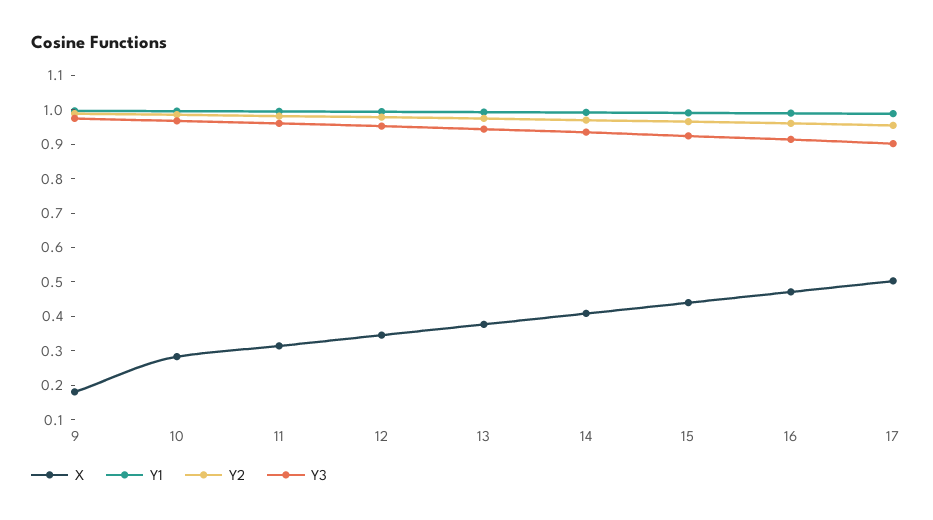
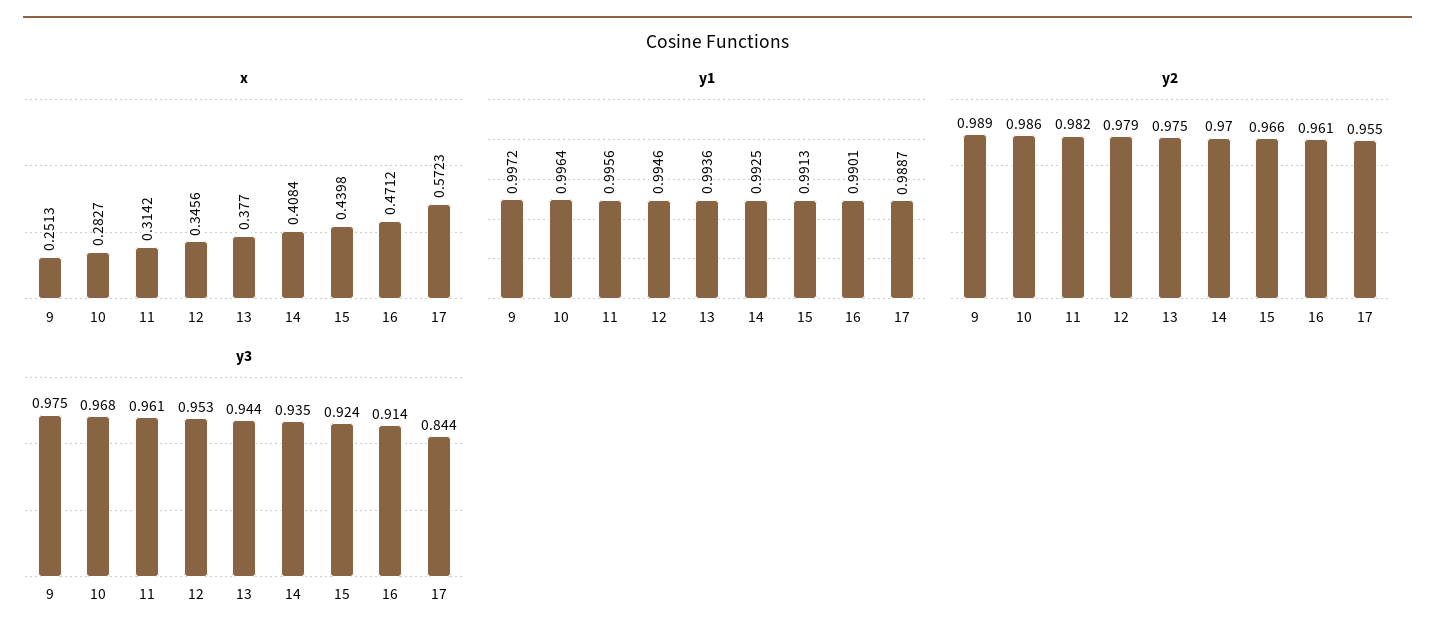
  {
    "X": {
-     "9": 0.175,
+     "9": 0.2513,
      "10": 0.2827,
      "11": 0.3142,
      "12": 0.3456,
      "13": 0.377,
      "14": 0.4084,
      "15": 0.4398,
      "16": 0.4712,
-     "17": 0.5
+     "17": 0.5723
    },
    "Y1": {
      "9": 0.9972,
      "10": 0.9964,
      "11": 0.9956,
      "12": 0.9946,
      "13": 0.9936,
      "14": 0.9925,
      "15": 0.9913,
      "16": 0.9901,
      "17": 0.9887
    },
    "Y2": {
      "9": 0.989,
      "10": 0.986,
      "11": 0.982,
      "12": 0.979,
      "13": 0.975,
      "14": 0.97,
      "15": 0.966,
      "16": 0.961,
      "17": 0.955
    },
    "Y3": {
      "9": 0.975,
      "10": 0.968,
      "11": 0.961,
      "12": 0.953,
      "13": 0.944,
      "14": 0.935,
      "15": 0.924,
      "16": 0.914,
-     "17": 0.9
+     "17": 0.844
    }
  }

